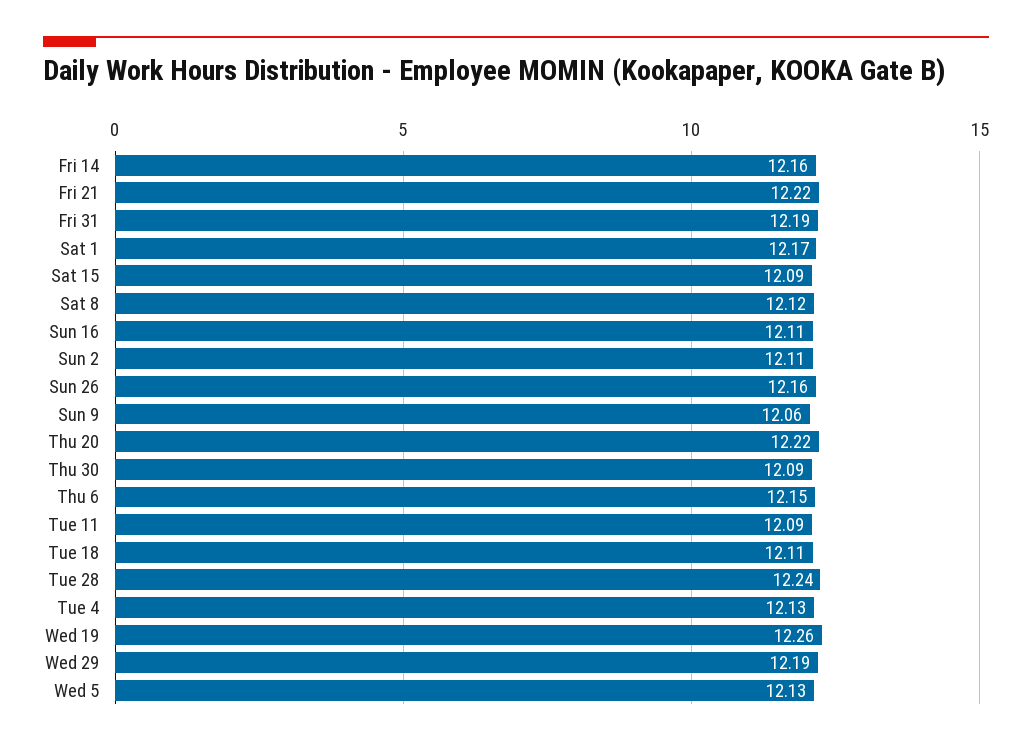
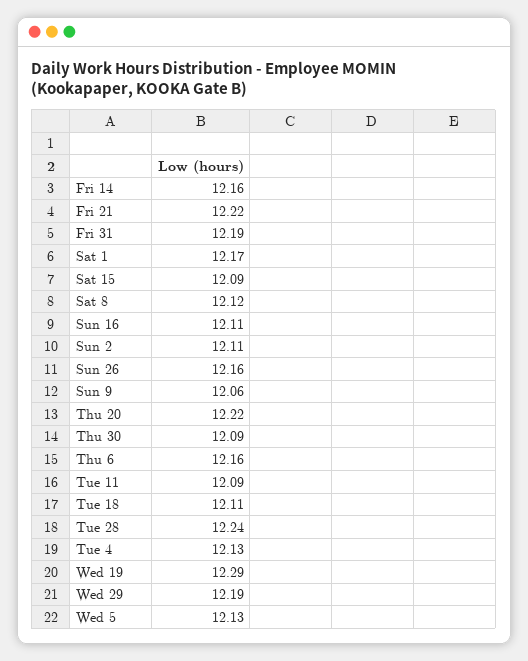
  {
    "Fri 14": 12.16,
    "Fri 21": 12.22,
    "Fri 31": 12.19,
    "Sat 1": 12.17,
    "Sat 15": 12.09,
    "Sat 8": 12.12,
    "Sun 16": 12.11,
    "Sun 2": 12.11,
    "Sun 26": 12.16,
    "Sun 9": 12.06,
    "Thu 20": 12.22,
    "Thu 30": 12.09,
-   "Thu 6": 12.15,
+   "Thu 6": 12.16,
    "Tue 11": 12.09,
    "Tue 18": 12.11,
    "Tue 28": 12.24,
    "Tue 4": 12.13,
-   "Wed 19": 12.26,
+   "Wed 19": 12.29,
    "Wed 29": 12.19,
    "Wed 5": 12.13
  }

